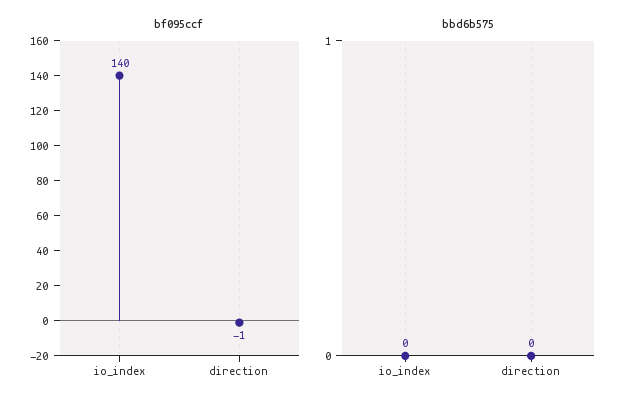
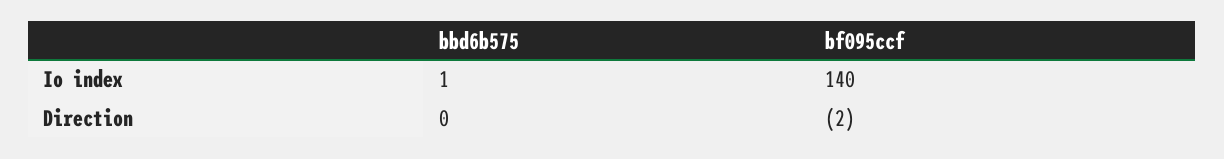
  {
    "bf095ccf": {
      "io_index": 140,
-     "direction": -1
+     "direction": -2
    },
    "bbd6b575": {
-     "io_index": 0,
+     "io_index": 1,
      "direction": 0
    }
  }

